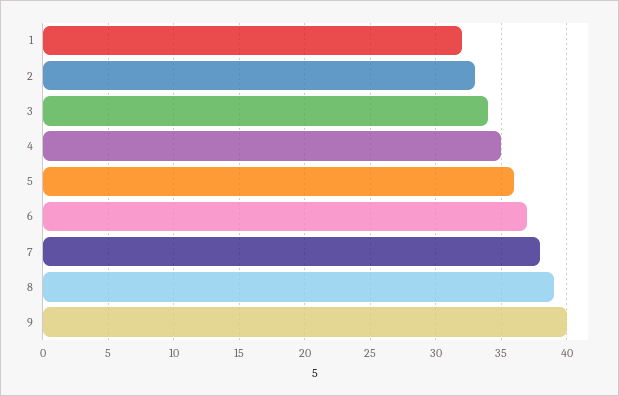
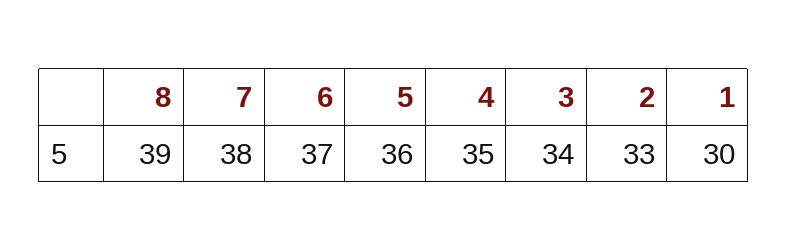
  {
-   "1": 32,
+   "1": 30,
    "2": 33,
    "3": 34,
    "4": 35,
    "5": 36,
    "6": 37,
    "7": 38,
-   "8": 39,
+   "8": 39
-   "9": 40
  }

